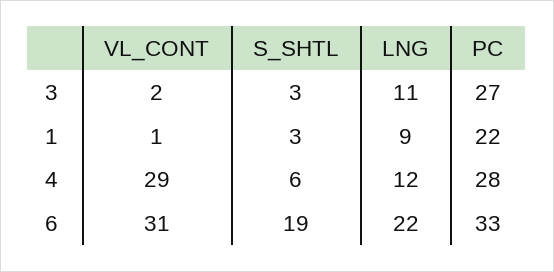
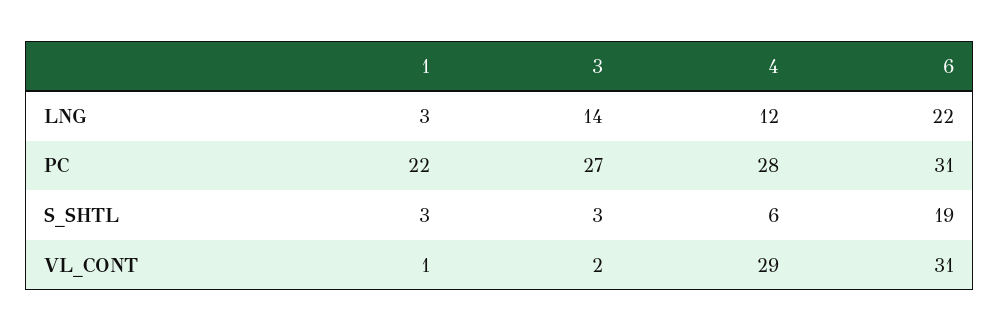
  {
    "VL_CONT": {
      "3": 2,
      "1": 1,
      "4": 29,
      "6": 31
    },
    "S_SHTL": {
      "3": 3,
      "1": 3,
      "4": 6,
      "6": 19
    },
    "LNG": {
-     "3": 11,
+     "3": 14,
-     "1": 9,
+     "1": 3,
      "4": 12,
      "6": 22
    },
    "PC": {
      "3": 27,
      "1": 22,
      "4": 28,
-     "6": 33
+     "6": 31
    }
  }

